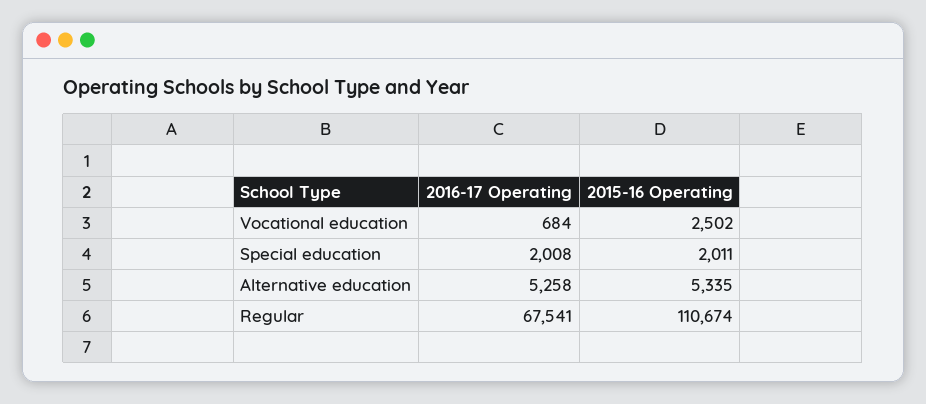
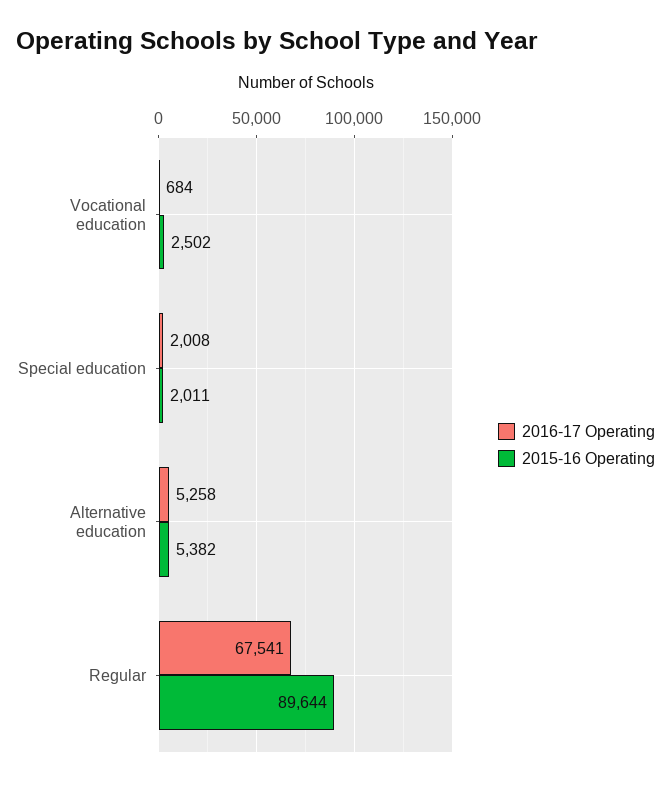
  {
    "2016-17 Operating": {
      "Vocational education": 684,
      "Special education": 2008,
      "Alternative education": 5258,
      "Regular": 67541
    },
    "2015-16 Operating": {
      "Vocational education": 2502,
      "Special education": 2011,
-     "Alternative education": 5335,
+     "Alternative education": 5382,
-     "Regular": 110674
+     "Regular": 89644
    }
  }

